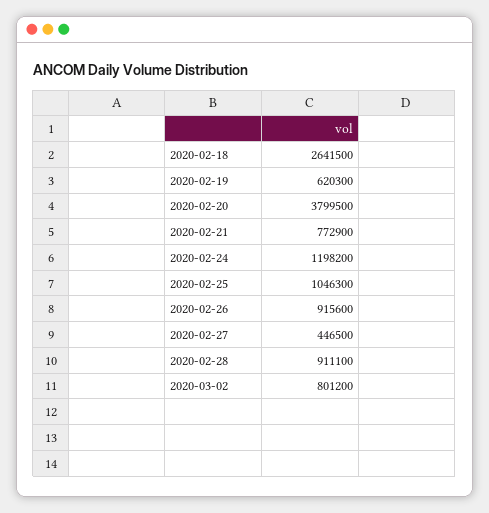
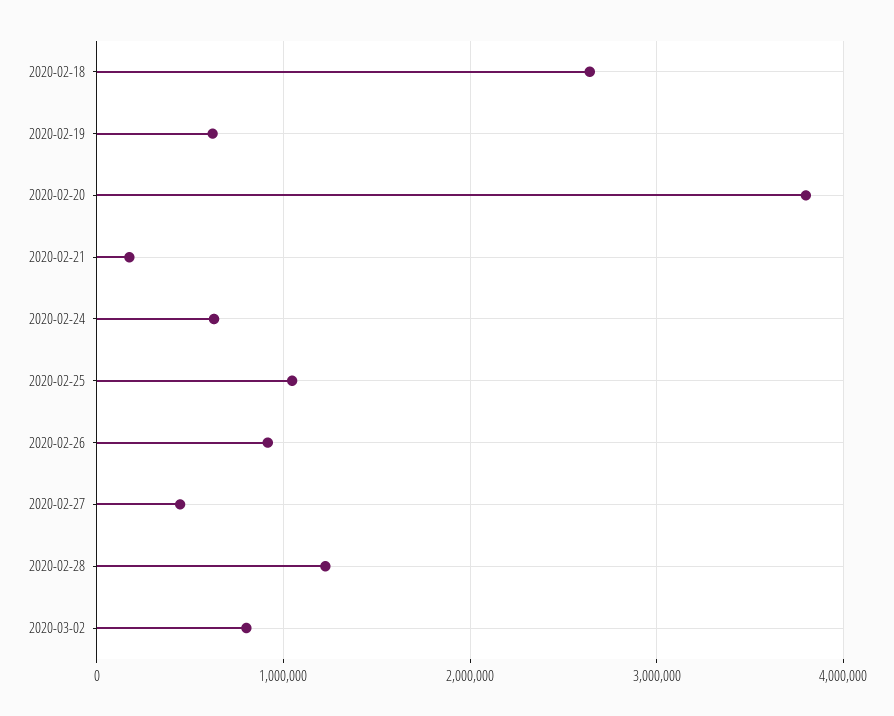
  {
    "2020-02-18": 2641500,
    "2020-02-19": 620300,
    "2020-02-20": 3799500,
-   "2020-02-21": 772900,
+   "2020-02-21": 200000,
-   "2020-02-24": 1198200,
+   "2020-02-24": 600000,
    "2020-02-25": 1046300,
    "2020-02-26": 915600,
    "2020-02-27": 446500,
-   "2020-02-28": 911100,
+   "2020-02-28": 1200000,
    "2020-03-02": 801200
  }

